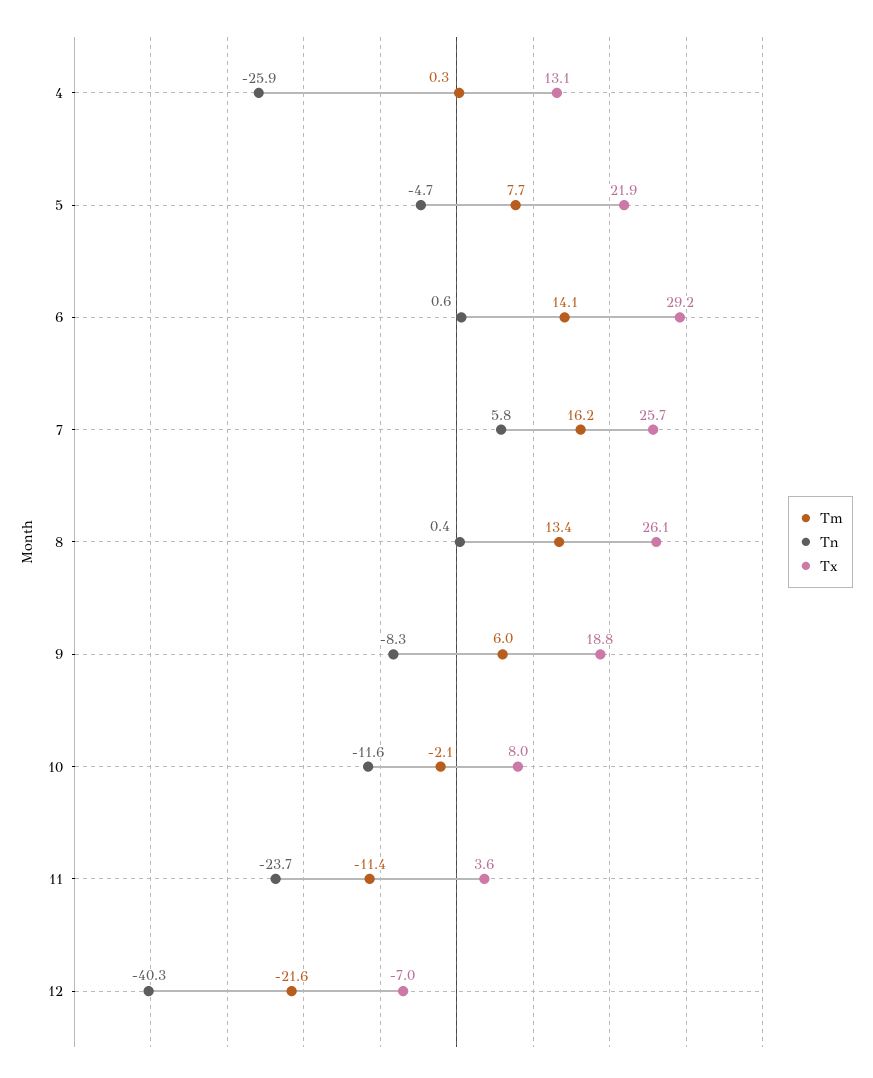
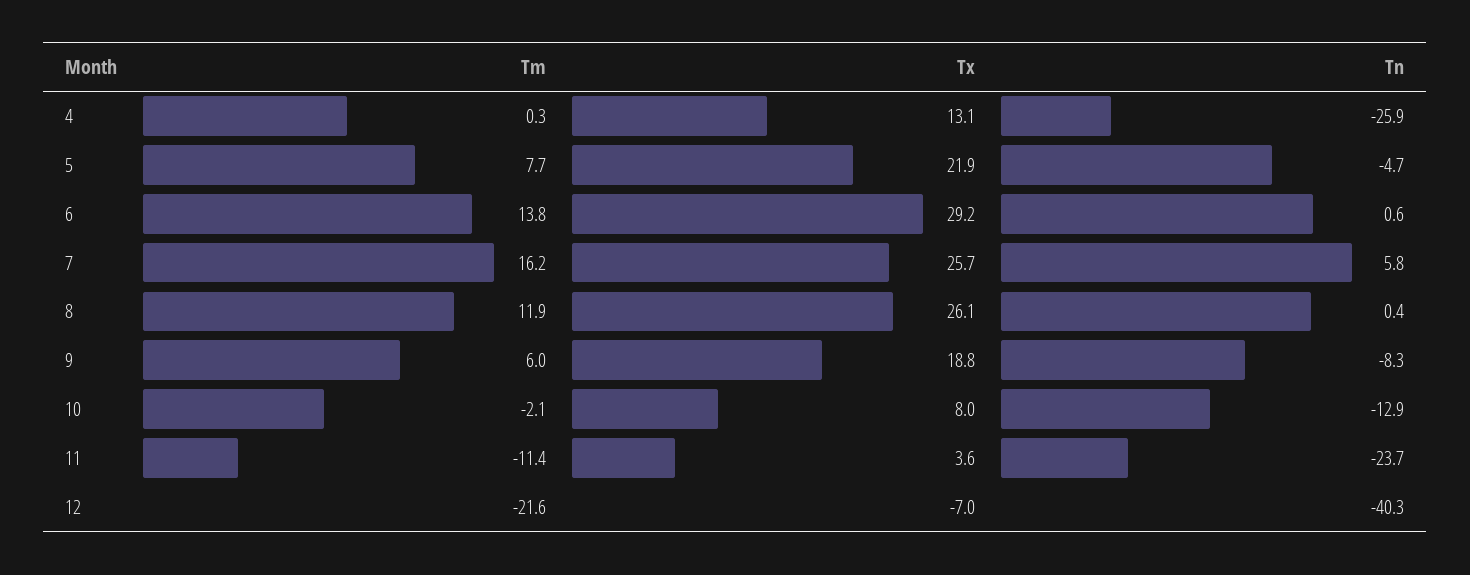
  {
    "Tm": {
      "4": 0.3,
      "5": 7.7,
-     "6": 14.1,
+     "6": 13.8,
      "7": 16.2,
-     "8": 13.4,
+     "8": 11.9,
      "9": 6,
      "10": -2.1,
      "11": -11.4,
      "12": -21.6
    },
    "Tn": {
      "4": -25.9,
      "5": -4.7,
      "6": 0.6,
      "7": 5.8,
      "8": 0.4,
      "9": -8.3,
-     "10": -11.6,
+     "10": -12.9,
      "11": -23.7,
      "12": -40.3
    },
    "Tx": {
      "4": 13.1,
      "5": 21.9,
      "6": 29.2,
      "7": 25.7,
      "8": 26.1,
      "9": 18.8,
      "10": 8,
      "11": 3.6,
      "12": -7
    }
  }

